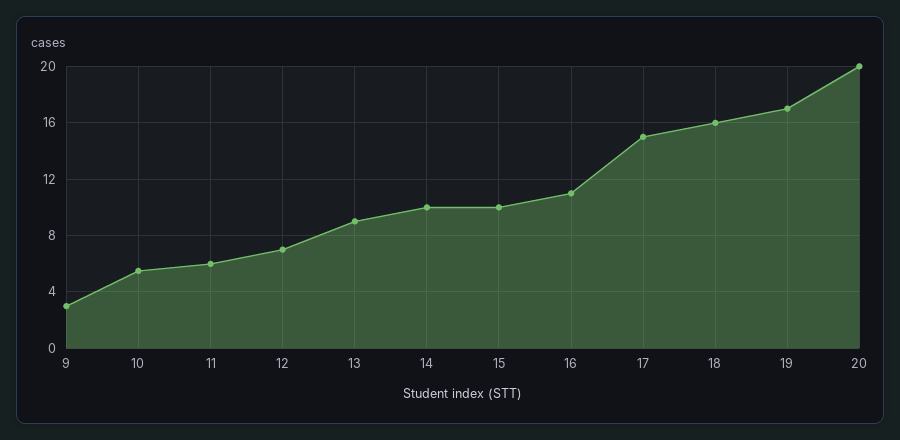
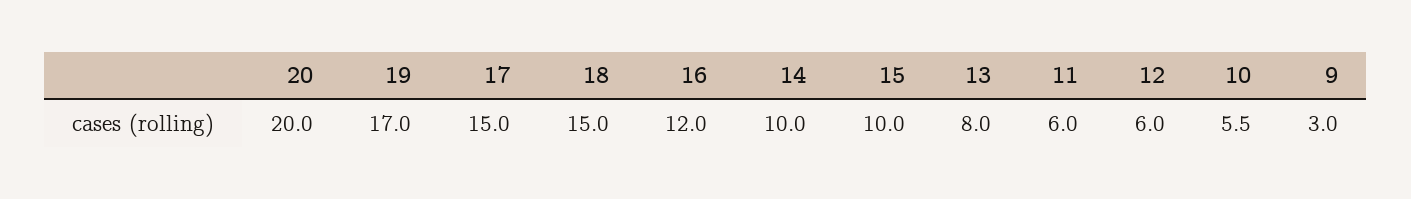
  {
    "9": 3,
    "10": 5.5,
    "11": 6,
-   "12": 7,
+   "12": 6,
-   "13": 9,
+   "13": 8,
    "14": 10,
    "15": 10,
-   "16": 11,
+   "16": 12,
    "17": 15,
-   "18": 16,
+   "18": 15,
    "19": 17,
    "20": 20
  }

